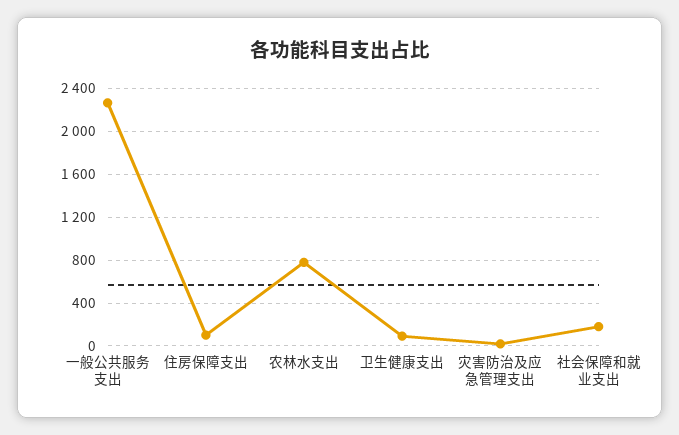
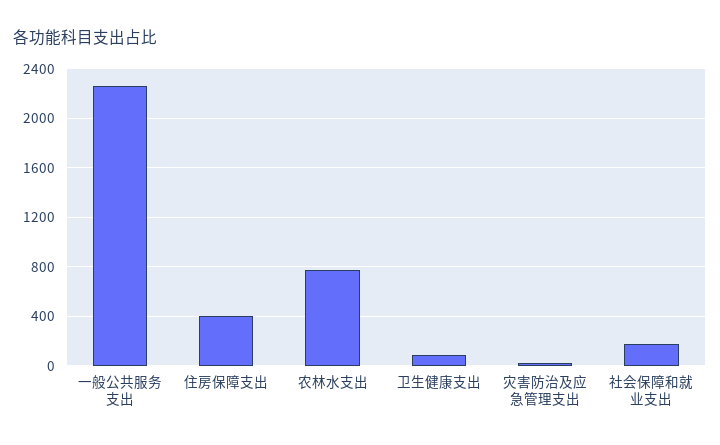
  {
    "一般公共服务支出": 2250,
-   "住房保障支出": 100,
+   "住房保障支出": 400,
    "农林水支出": 800,
    "卫生健康支出": 100,
    "灾害防治及应急管理支出": 0,
    "社会保障和就业支出": 200
  }

